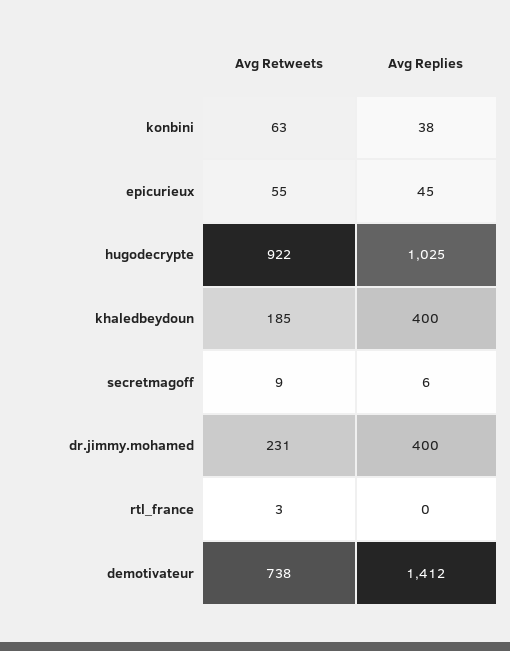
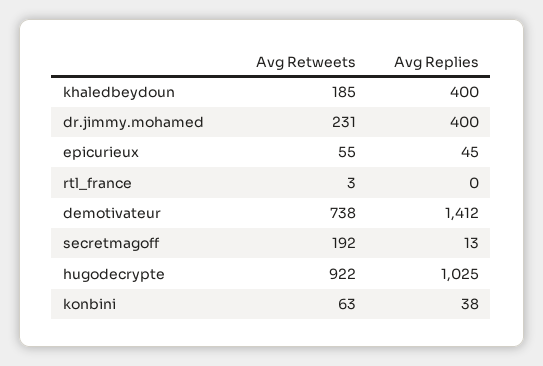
  {
    "Avg Retweets": {
      "konbini": 63,
      "epicurieux": 55,
      "hugodecrypte": 922,
      "khaledbeydoun": 185,
-     "secretmagoff": 9,
+     "secretmagoff": 192,
      "dr.jimmy.mohamed": 231,
      "rtl_france": 3,
      "demotivateur": 738
    },
    "Avg Replies": {
      "konbini": 38,
      "epicurieux": 45,
      "hugodecrypte": 1025,
      "khaledbeydoun": 400,
-     "secretmagoff": 6,
+     "secretmagoff": 13,
      "dr.jimmy.mohamed": 400,
      "rtl_france": 0,
      "demotivateur": 1412
    }
  }

